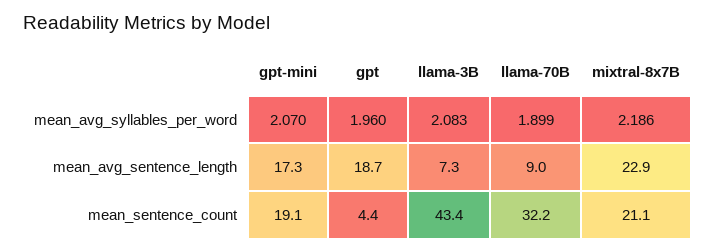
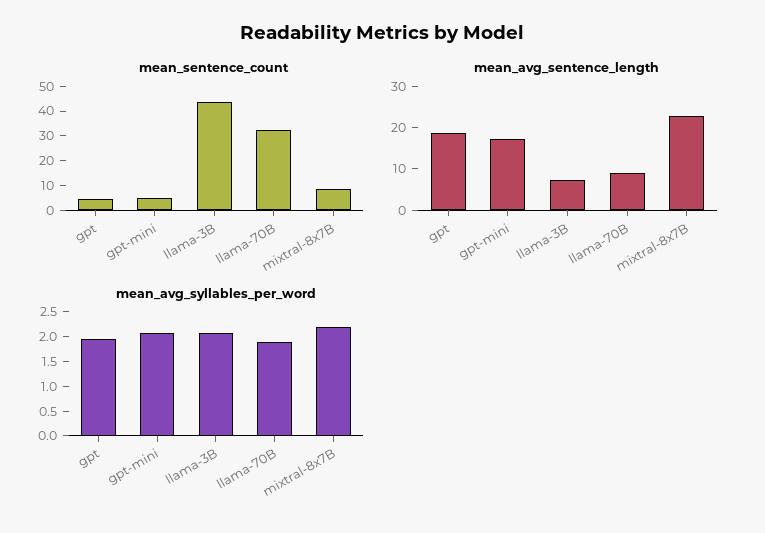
  {
    "mean_avg_syllables_per_word": {
      "gpt-mini": 2.07,
      "gpt": 1.96,
      "llama-3B": 2.083,
      "llama-70B": 1.899,
      "mixtral-8x7B": 2.186
    },
    "mean_avg_sentence_length": {
      "gpt-mini": 17.3,
      "gpt": 18.7,
      "llama-3B": 7.3,
      "llama-70B": 9,
      "mixtral-8x7B": 22.9
    },
    "mean_sentence_count": {
-     "gpt-mini": 19.1,
+     "gpt-mini": 5,
      "gpt": 4.4,
      "llama-3B": 43.4,
      "llama-70B": 32.2,
-     "mixtral-8x7B": 21.1
+     "mixtral-8x7B": 10
    }
  }

